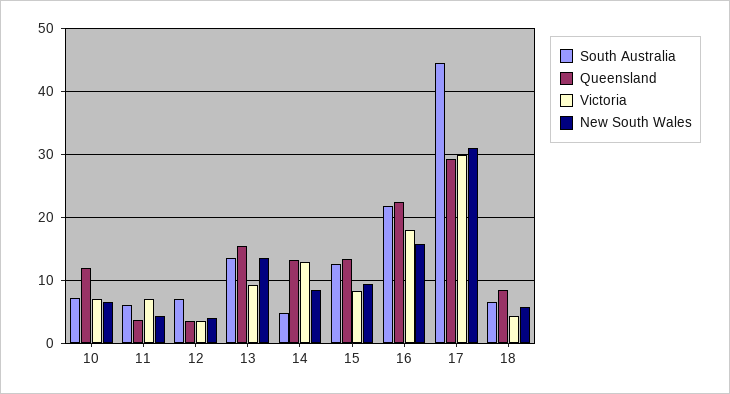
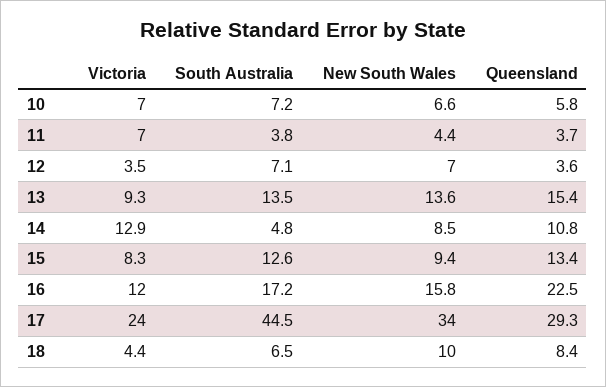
  {
    "South Australia": {
      "10": 7.2,
-     "11": 6,
+     "11": 3.8,
      "12": 7.1,
      "13": 13.5,
      "14": 4.8,
      "15": 12.6,
-     "16": 22,
+     "16": 17.2,
      "17": 44.5,
      "18": 6.5
    },
    "Queensland": {
-     "10": 12,
+     "10": 5.8,
      "11": 3.7,
      "12": 3.6,
      "13": 15.4,
-     "14": 13,
+     "14": 10.8,
      "15": 13.4,
      "16": 22.5,
      "17": 29.3,
      "18": 8.4
    },
    "Victoria": {
      "10": 7,
      "11": 7,
      "12": 3.5,
      "13": 9.3,
      "14": 12.9,
      "15": 8.3,
-     "16": 18,
+     "16": 12,
-     "17": 30,
+     "17": 24,
      "18": 4.4
    },
    "New South Wales": {
      "10": 6.6,
      "11": 4.4,
-     "12": 4,
+     "12": 7,
      "13": 13.6,
      "14": 8.5,
      "15": 9.4,
      "16": 15.8,
-     "17": 31,
+     "17": 34,
-     "18": 6
+     "18": 10
    }
  }

